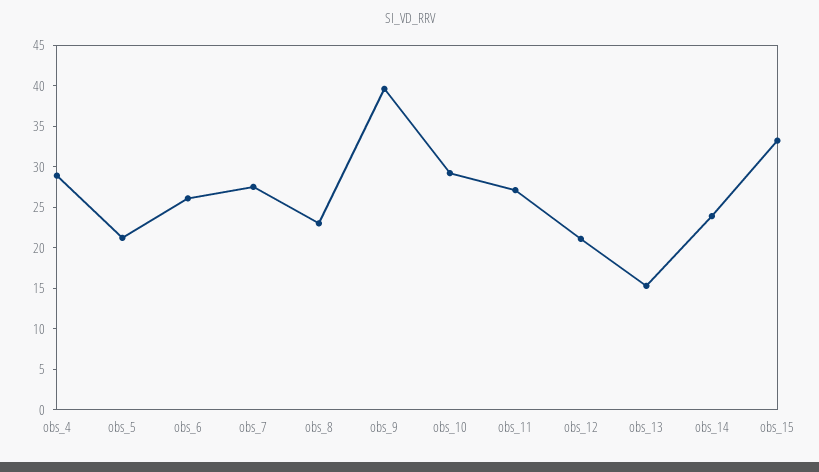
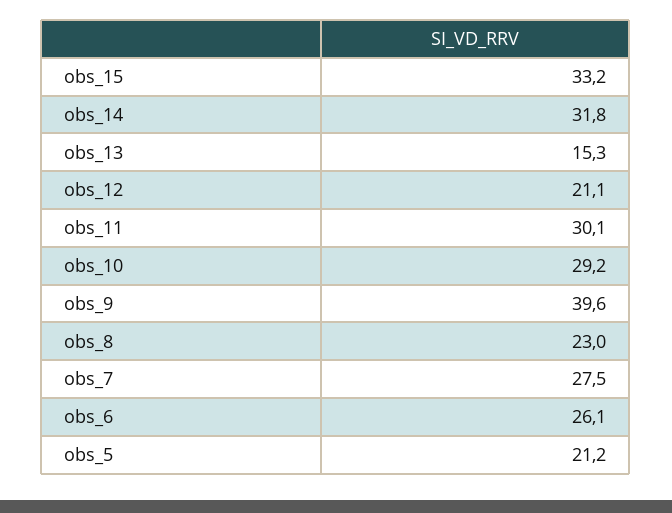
  {
-   "obs_4": 29,
    "obs_5": 21.2,
    "obs_6": 26.1,
    "obs_7": 27.5,
    "obs_8": 23,
    "obs_9": 39.6,
    "obs_10": 29.2,
-   "obs_11": 27,
+   "obs_11": 30.1,
    "obs_12": 21.1,
    "obs_13": 15.3,
-   "obs_14": 24,
+   "obs_14": 31.8,
    "obs_15": 33.2
  }

